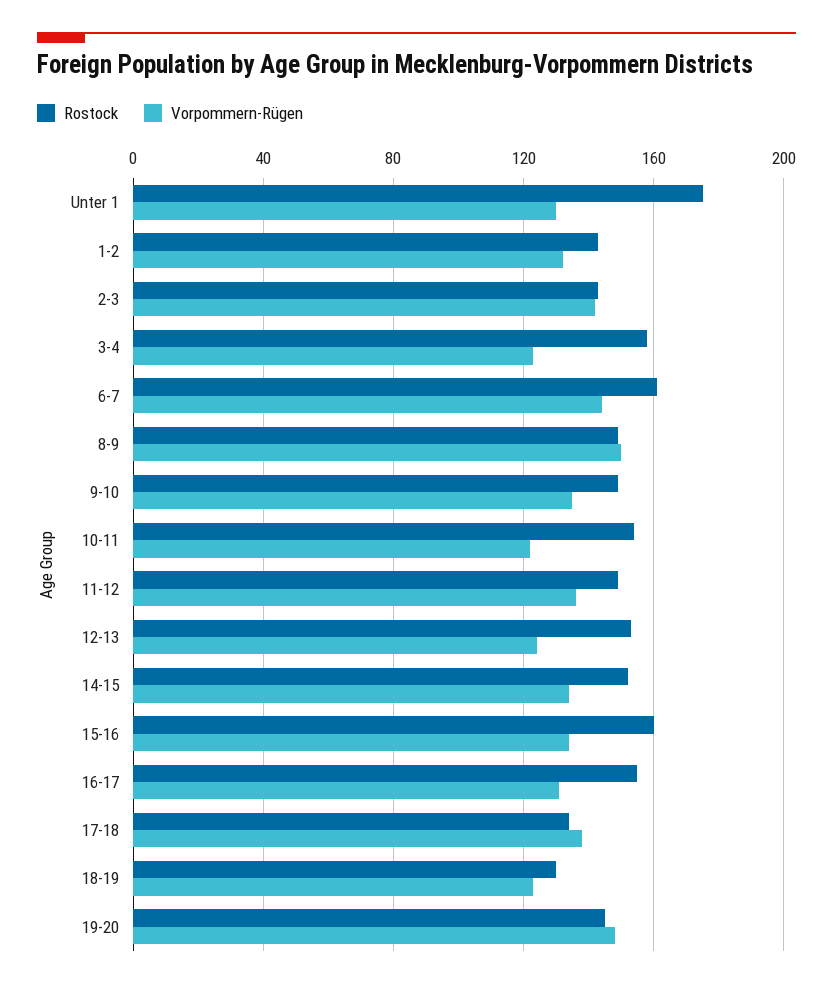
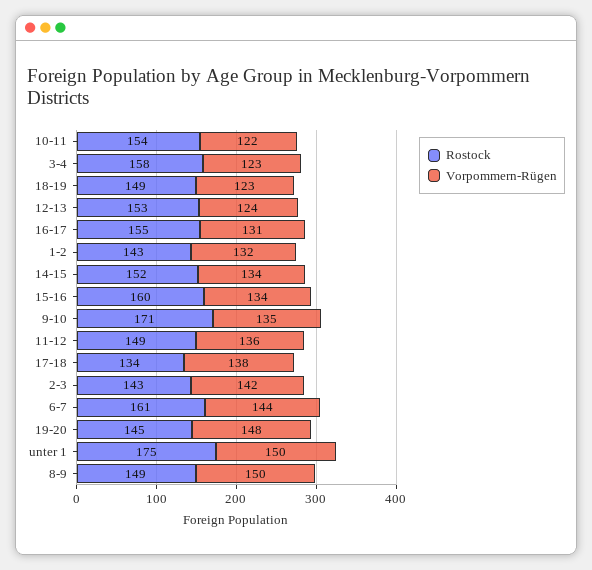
  {
    "Rostock": {
      "Unter 1": 175,
      "1-2": 143,
      "2-3": 143,
      "3-4": 158,
      "6-7": 161,
      "8-9": 149,
-     "9-10": 150,
+     "9-10": 171,
      "10-11": 154,
      "11-12": 149,
      "12-13": 153,
      "14-15": 152,
      "15-16": 160,
      "16-17": 155,
      "17-18": 134,
-     "18-19": 130,
+     "18-19": 149,
      "19-20": 145
    },
    "Vorpommern-Rügen": {
-     "Unter 1": 130,
+     "Unter 1": 150,
      "1-2": 132,
      "2-3": 142,
      "3-4": 123,
      "6-7": 144,
      "8-9": 150,
      "9-10": 135,
      "10-11": 122,
      "11-12": 136,
      "12-13": 124,
      "14-15": 134,
      "15-16": 134,
      "16-17": 131,
      "17-18": 138,
      "18-19": 123,
      "19-20": 148
    }
  }

